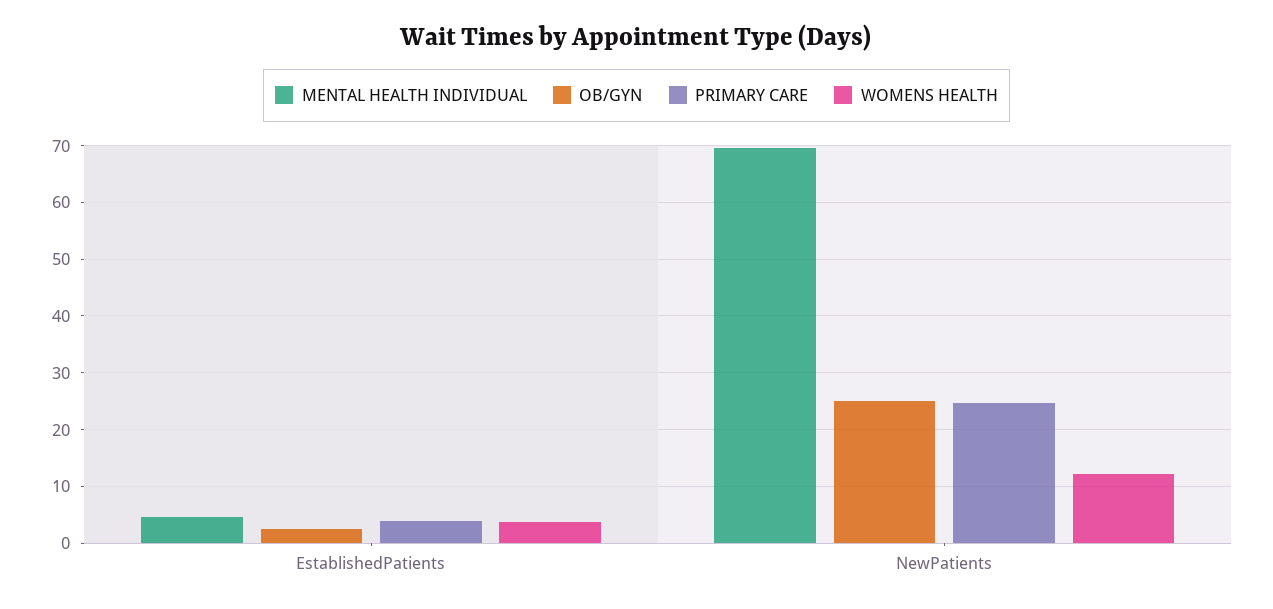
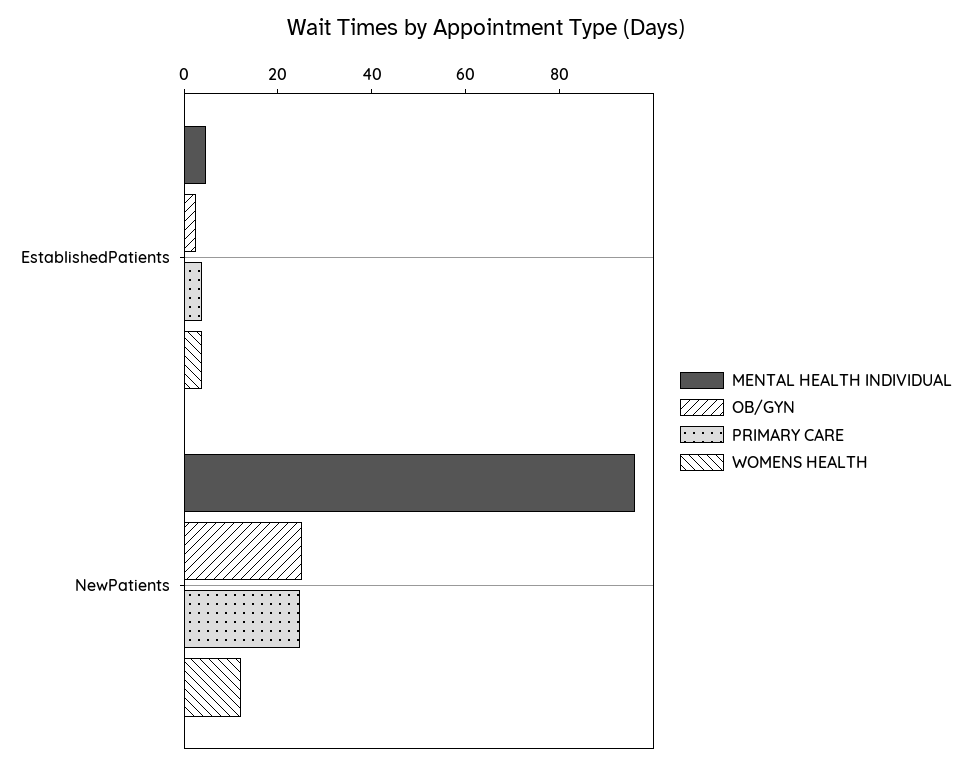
  {
    "MENTAL HEALTH INDIVIDUAL": {
      "EstablishedPatients": 4,
-     "NewPatients": 70
+     "NewPatients": 95
    },
    "OB/GYN": {
      "EstablishedPatients": 2,
      "NewPatients": 26
    },
    "PRIMARY CARE": {
      "EstablishedPatients": 4,
      "NewPatients": 24
    },
    "WOMENS HEALTH": {
      "EstablishedPatients": 4,
      "NewPatients": 12
    }
  }

